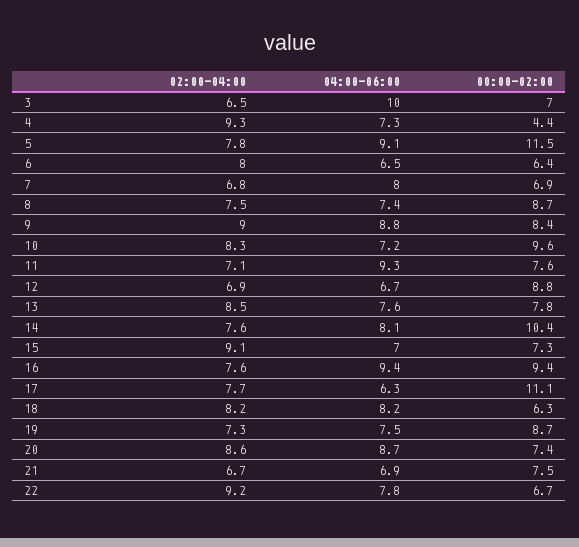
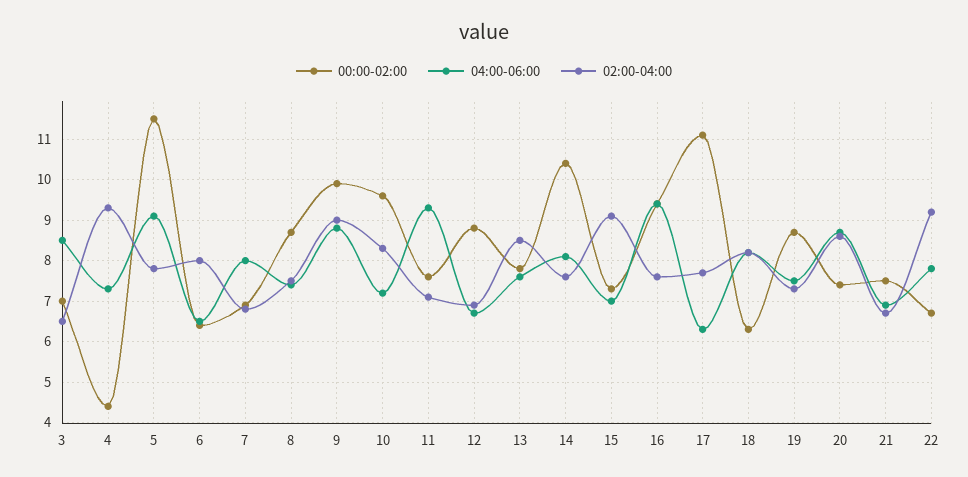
  {
    "02:00-04:00": {
      "3": 6.5,
      "4": 9.3,
      "5": 7.8,
      "6": 8,
      "7": 6.8,
      "8": 7.5,
      "9": 9,
      "10": 8.3,
      "11": 7.1,
      "12": 6.9,
      "13": 8.5,
      "14": 7.6,
      "15": 9.1,
      "16": 7.6,
      "17": 7.7,
      "18": 8.2,
      "19": 7.3,
      "20": 8.6,
      "21": 6.7,
      "22": 9.2
    },
    "04:00-06:00": {
-     "3": 10,
+     "3": 8.5,
      "4": 7.3,
      "5": 9.1,
      "6": 6.5,
      "7": 8,
      "8": 7.4,
      "9": 8.8,
      "10": 7.2,
      "11": 9.3,
      "12": 6.7,
      "13": 7.6,
      "14": 8.1,
      "15": 7,
      "16": 9.4,
      "17": 6.3,
      "18": 8.2,
      "19": 7.5,
      "20": 8.7,
      "21": 6.9,
      "22": 7.8
    },
    "00:00-02:00": {
      "3": 7,
      "4": 4.4,
      "5": 11.5,
      "6": 6.4,
      "7": 6.9,
      "8": 8.7,
-     "9": 8.4,
+     "9": 10,
      "10": 9.6,
      "11": 7.6,
      "12": 8.8,
      "13": 7.8,
      "14": 10.4,
      "15": 7.3,
      "16": 9.4,
      "17": 11.1,
      "18": 6.3,
      "19": 8.7,
      "20": 7.4,
      "21": 7.5,
      "22": 6.7
    }
  }

